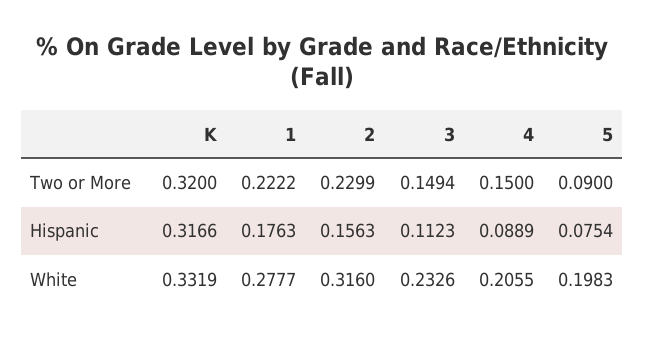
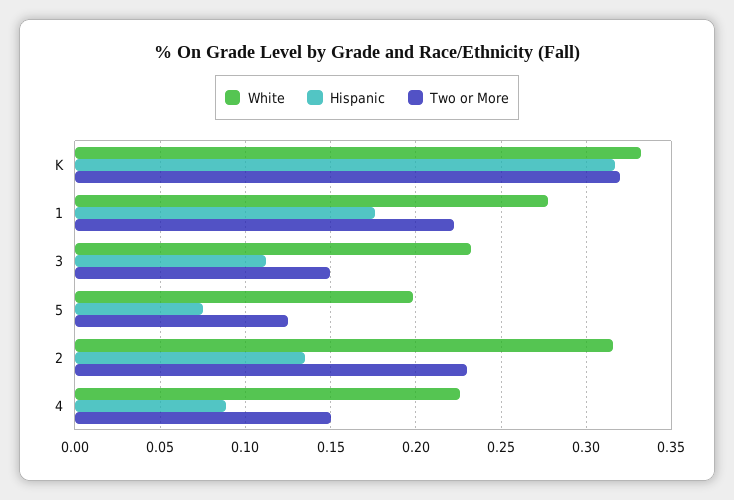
  {
    "Two or More": {
      "K": 0.32,
      "1": 0.2222,
      "2": 0.2299,
      "3": 0.1494,
      "4": 0.15,
-     "5": 0.09
+     "5": 0.125
    },
    "Hispanic": {
      "K": 0.3166,
      "1": 0.1763,
-     "2": 0.1563,
+     "2": 0.135,
      "3": 0.1123,
      "4": 0.0889,
      "5": 0.0754
    },
    "White": {
      "K": 0.3319,
      "1": 0.2777,
      "2": 0.316,
      "3": 0.2326,
-     "4": 0.2055,
+     "4": 0.225,
      "5": 0.1983
    }
  }

